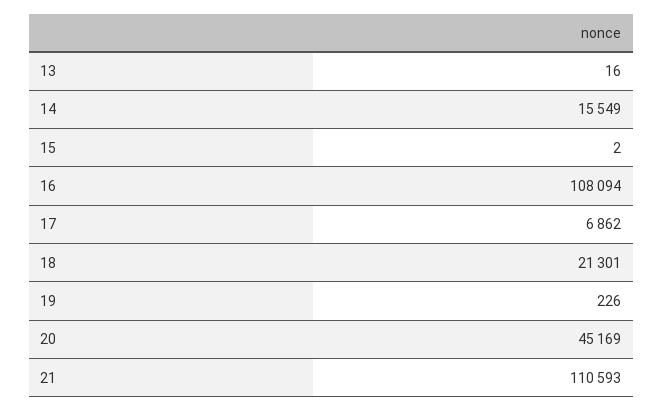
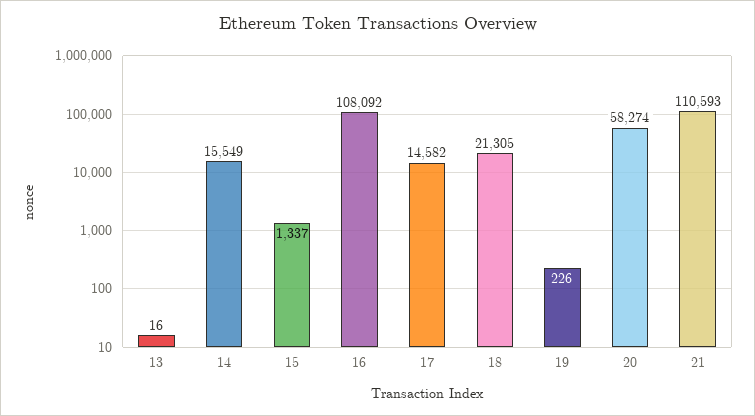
  {
    "13": 16,
    "14": 15549,
-   "15": 2,
+   "15": 1337,
-   "16": 108094,
+   "16": 108092,
-   "17": 6862,
+   "17": 14582,
-   "18": 21301,
+   "18": 21305,
    "19": 226,
-   "20": 45169,
+   "20": 58274,
    "21": 110593
  }

